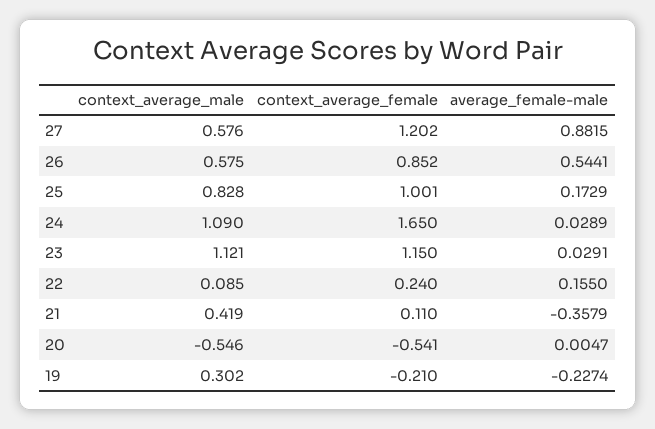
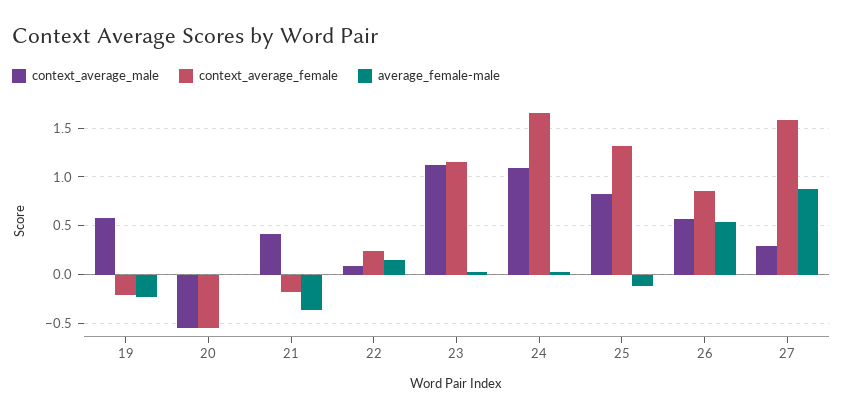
  {
    "context_average_male": {
-     "27": 0.576,
+     "27": 0.3,
      "26": 0.575,
      "25": 0.828,
      "24": 1.09,
      "23": 1.121,
      "22": 0.085,
      "21": 0.419,
      "20": -0.546,
-     "19": 0.302
+     "19": 0.6
    },
    "context_average_female": {
-     "27": 1.202,
+     "27": 1.6,
      "26": 0.852,
-     "25": 1.001,
+     "25": 1.3,
      "24": 1.65,
      "23": 1.15,
      "22": 0.24,
-     "21": 0.11,
+     "21": -0.2,
      "20": -0.541,
      "19": -0.21
    },
    "average_female-male": {
      "27": 0.8815,
      "26": 0.5441,
-     "25": 0.1729,
+     "25": -0.1,
      "24": 0.0289,
      "23": 0.0291,
      "22": 0.155,
      "21": -0.3579,
      "20": 0.0047,
      "19": -0.2274
    }
  }

